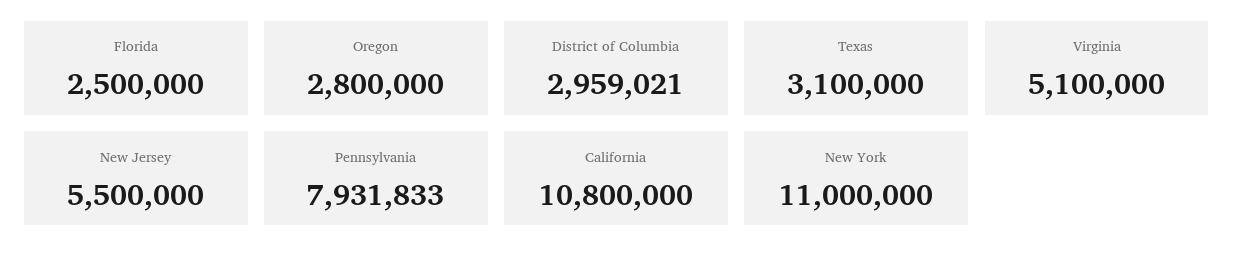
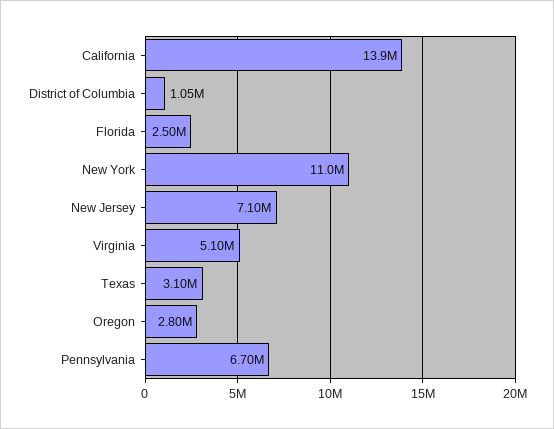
  {
    "Florida": 2500000,
    "Oregon": 2800000,
-   "District of Columbia": 2959021,
+   "District of Columbia": 1050000,
    "Texas": 3100000,
    "Virginia": 5100000,
-   "New Jersey": 5500000,
+   "New Jersey": 7100000,
-   "Pennsylvania": 7931833,
+   "Pennsylvania": 6700000,
-   "California": 10800000,
+   "California": 13900000,
    "New York": 11000000
  }

